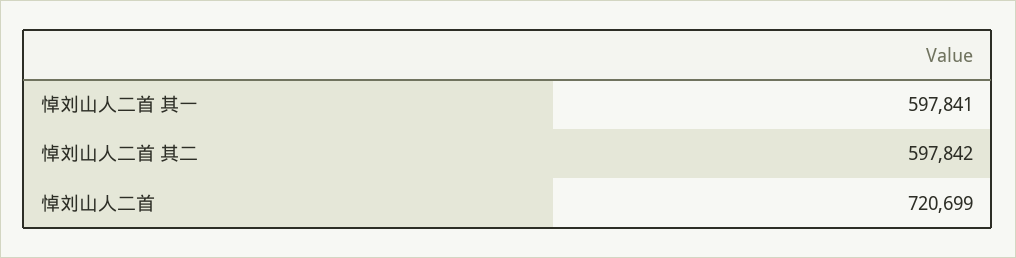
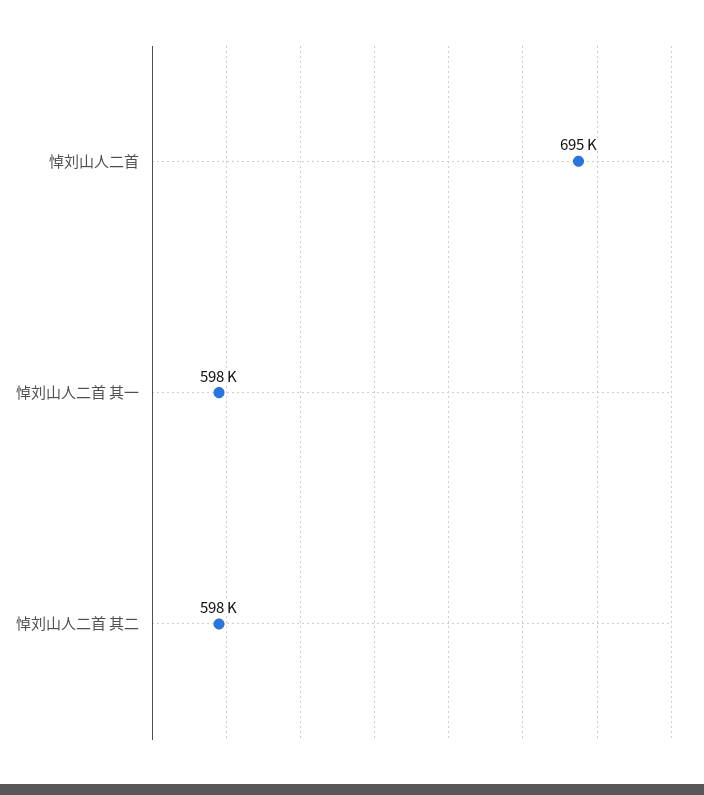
  {
    "悼刘山人二首 其一": 597841,
    "悼刘山人二首 其二": 597842,
-   "悼刘山人二首": 720699
+   "悼刘山人二首": 695000
  }

